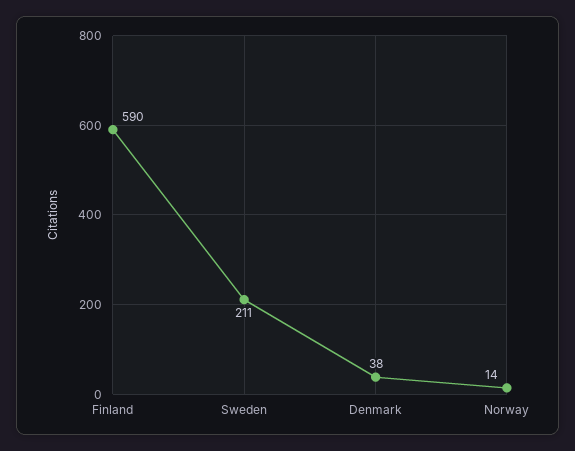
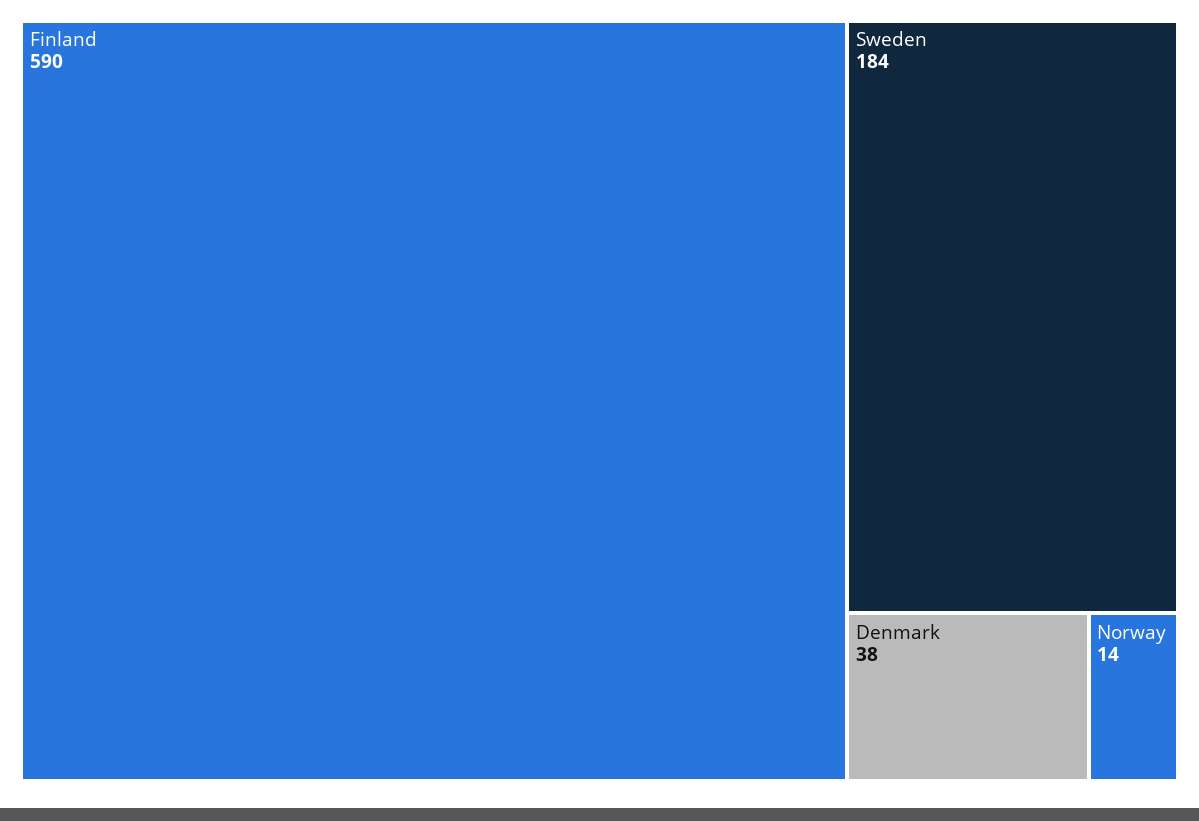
  {
    "Finland": 590,
-   "Sweden": 211,
+   "Sweden": 184,
    "Denmark": 38,
    "Norway": 14
  }

